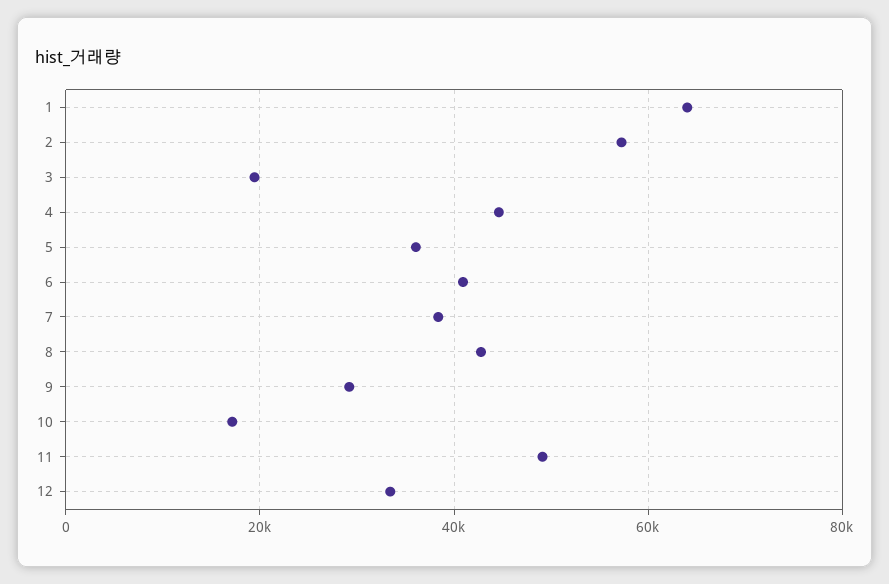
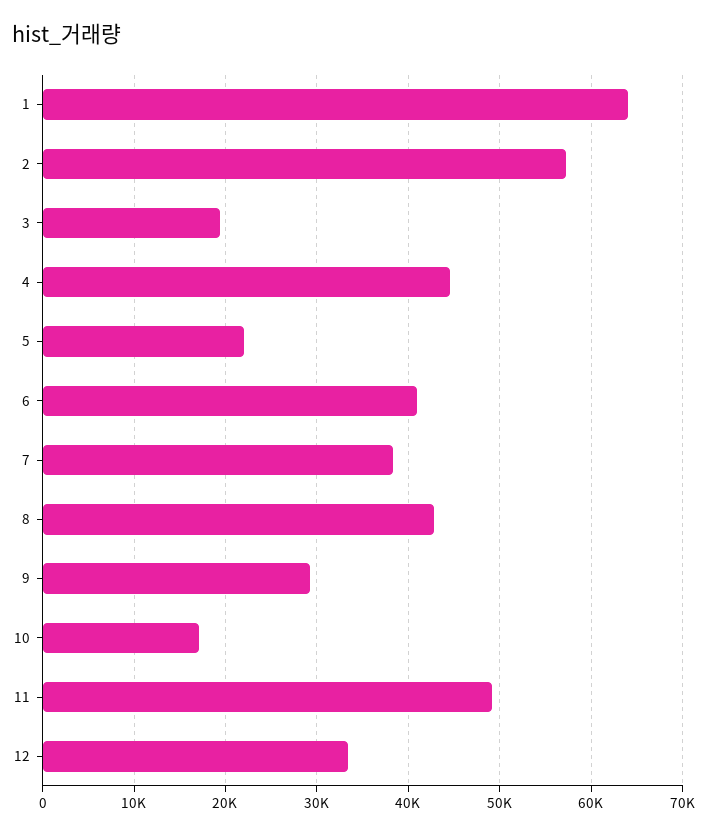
  {
    "1": 64000,
    "2": 57000,
    "3": 19000,
    "4": 45000,
-   "5": 36000,
+   "5": 22000,
    "6": 41000,
    "7": 38000,
    "8": 43000,
    "9": 29000,
    "10": 17000,
    "11": 49000,
    "12": 33000
  }

